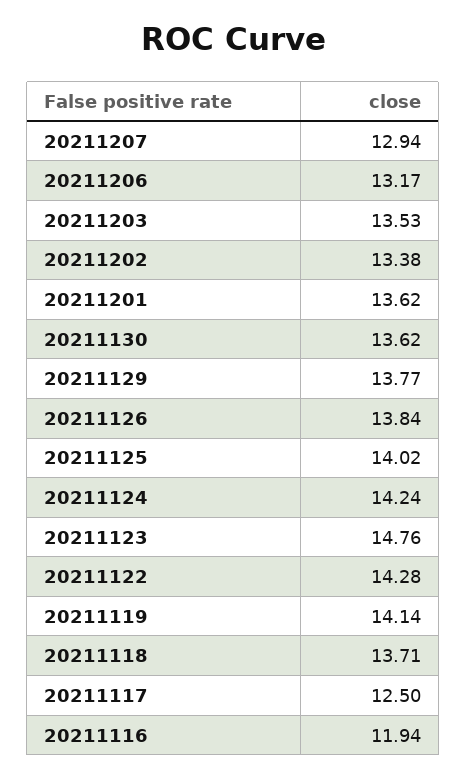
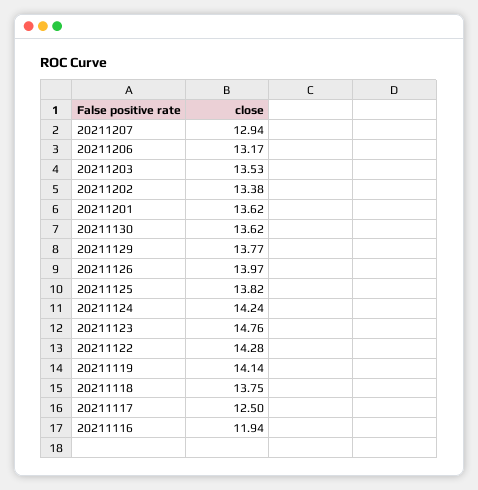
  {
    "20211207": 12.94,
    "20211206": 13.17,
    "20211203": 13.53,
    "20211202": 13.38,
    "20211201": 13.62,
    "20211130": 13.62,
    "20211129": 13.77,
-   "20211126": 13.84,
+   "20211126": 13.97,
-   "20211125": 14.02,
+   "20211125": 13.82,
    "20211124": 14.24,
    "20211123": 14.76,
    "20211122": 14.28,
    "20211119": 14.14,
-   "20211118": 13.71,
+   "20211118": 13.75,
    "20211117": 12.5,
    "20211116": 11.94
  }

